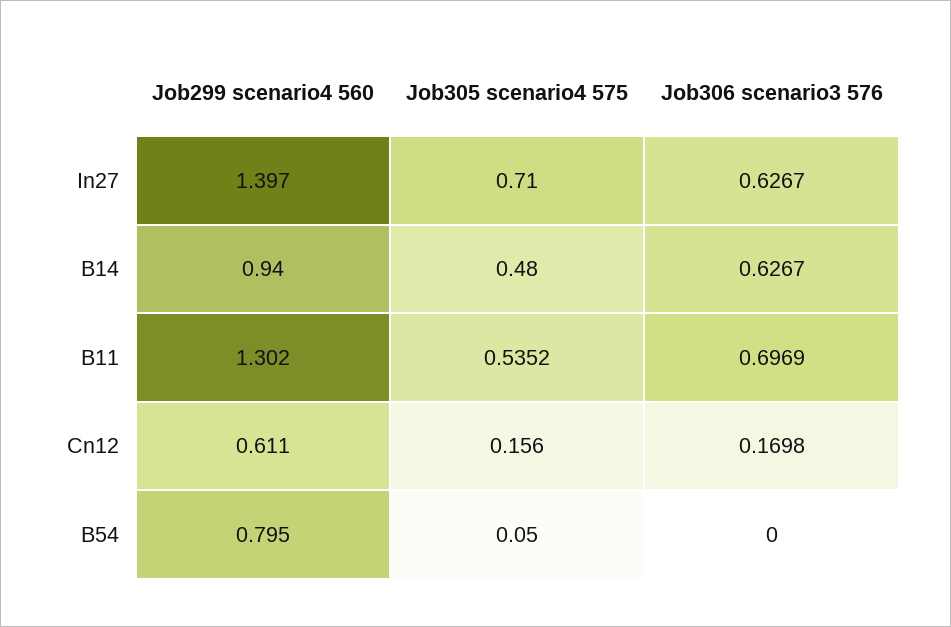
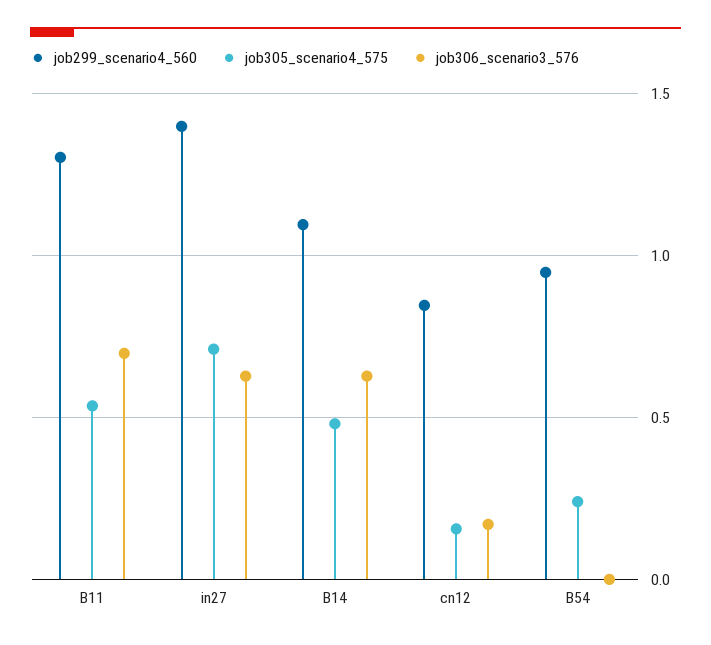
  {
    "Job299 scenario4 560": {
      "In27": 1.397,
-     "B14": 0.94,
+     "B14": 1.1,
      "B11": 1.302,
-     "Cn12": 0.611,
+     "Cn12": 0.85,
-     "B54": 0.795
+     "B54": 0.95
    },
    "Job305 scenario4 575": {
      "In27": 0.71,
      "B14": 0.48,
      "B11": 0.5352,
      "Cn12": 0.156,
-     "B54": 0.05
+     "B54": 0.25
    },
    "Job306 scenario3 576": {
      "In27": 0.6267,
      "B14": 0.6267,
      "B11": 0.6969,
      "Cn12": 0.1698,
      "B54": 0
    }
  }

